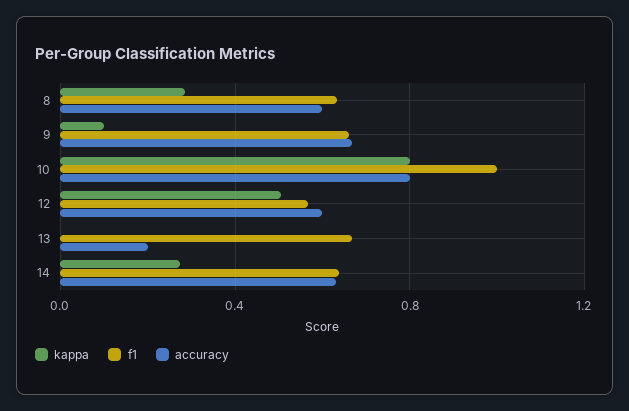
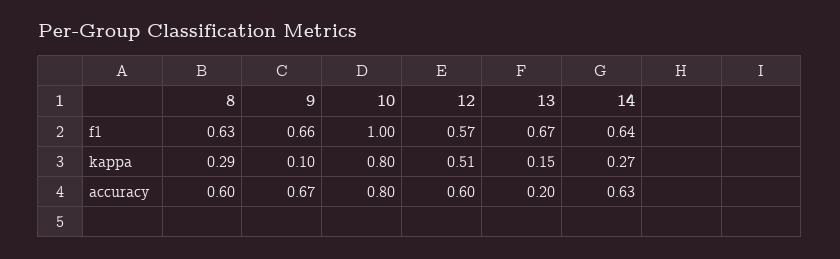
  {
    "kappa": {
      "8": 0.29,
      "9": 0.1,
      "10": 0.8,
      "12": 0.51,
-     "13": 0,
+     "13": 0.15,
      "14": 0.27
    },
    "f1": {
      "8": 0.63,
      "9": 0.66,
      "10": 1,
      "12": 0.57,
      "13": 0.67,
      "14": 0.64
    },
    "accuracy": {
      "8": 0.6,
      "9": 0.67,
      "10": 0.8,
      "12": 0.6,
      "13": 0.2,
      "14": 0.63
    }
  }

